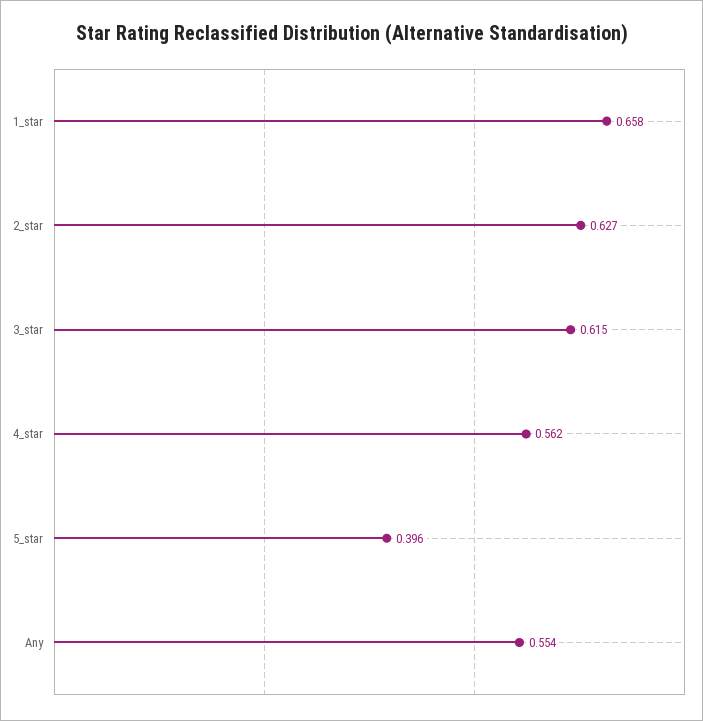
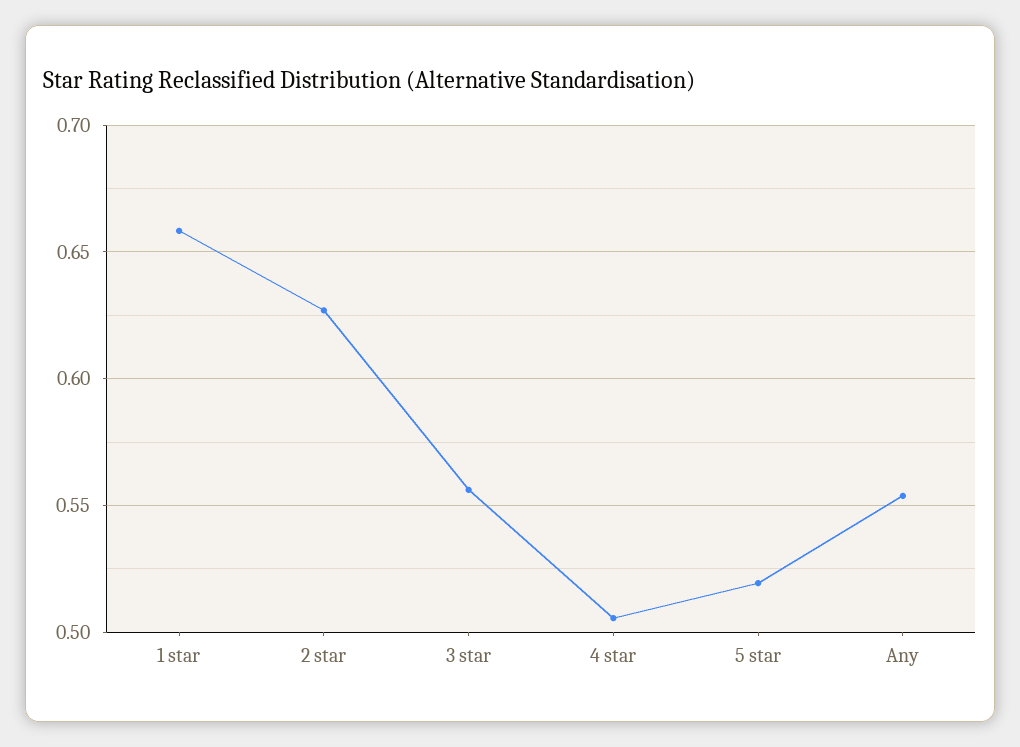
  {
    "1_star": 0.658,
    "2_star": 0.627,
-   "3_star": 0.615,
+   "3_star": 0.555,
-   "4_star": 0.562,
+   "4_star": 0.505,
-   "5_star": 0.396,
+   "5_star": 0.52,
    "Any": 0.554
  }

